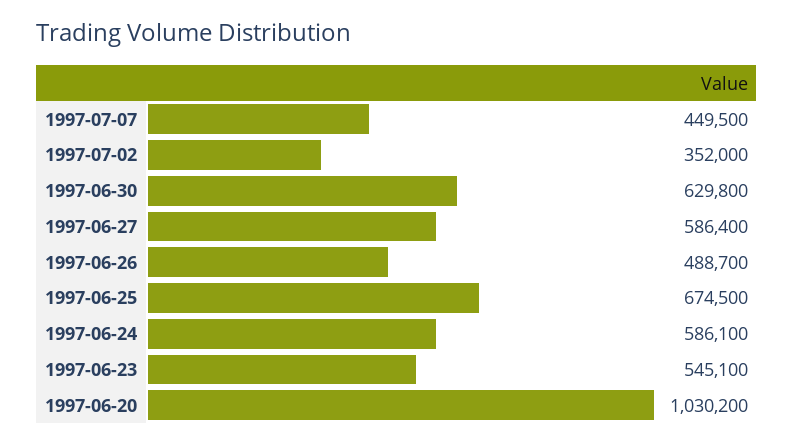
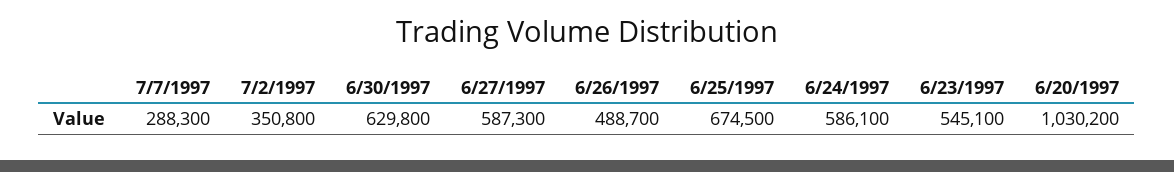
  {
-   "1997-07-07": 449500,
+   "1997-07-07": 288300,
-   "1997-07-02": 352000,
+   "1997-07-02": 350800,
    "1997-06-30": 629800,
-   "1997-06-27": 586400,
+   "1997-06-27": 587300,
    "1997-06-26": 488700,
    "1997-06-25": 674500,
    "1997-06-24": 586100,
    "1997-06-23": 545100,
    "1997-06-20": 1030200
  }

